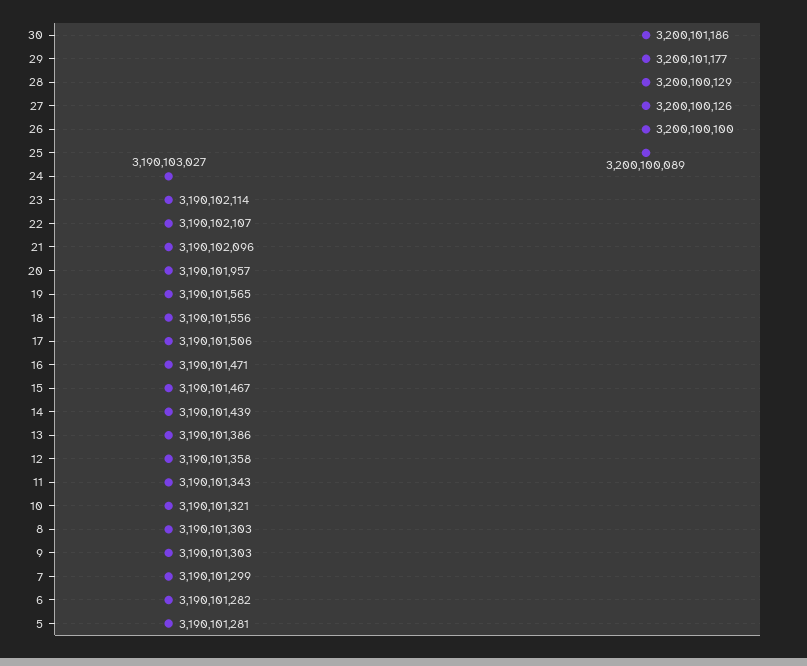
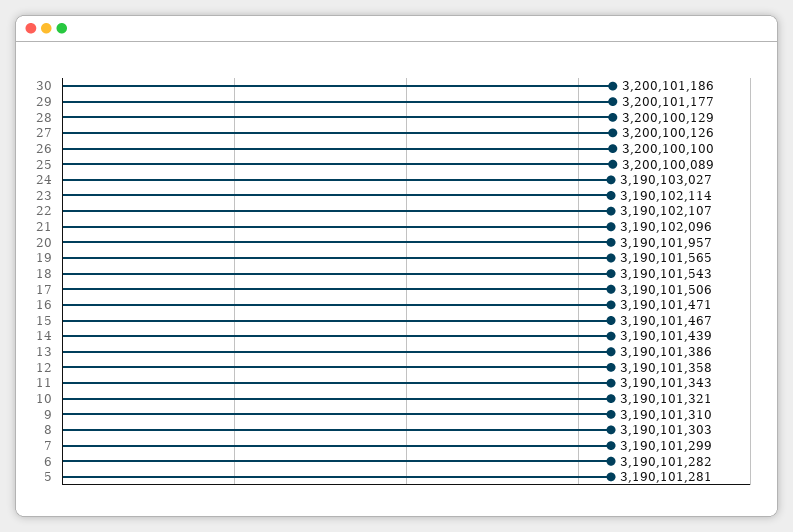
  {
    "30": 3200101186,
    "29": 3200101177,
    "28": 3200100129,
    "27": 3200100126,
    "26": 3200100100,
    "25": 3200100089,
    "24": 3190103027,
    "23": 3190102114,
    "22": 3190102107,
    "21": 3190102096,
    "20": 3190101957,
    "19": 3190101565,
-   "18": 3190101556,
+   "18": 3190101543,
    "17": 3190101506,
    "16": 3190101471,
    "15": 3190101467,
    "14": 3190101439,
    "13": 3190101386,
    "12": 3190101358,
    "11": 3190101343,
    "10": 3190101321,
    "8": 3190101303,
-   "9": 3190101303,
+   "9": 3190101310,
    "7": 3190101299,
    "6": 3190101282,
    "5": 3190101281
  }

